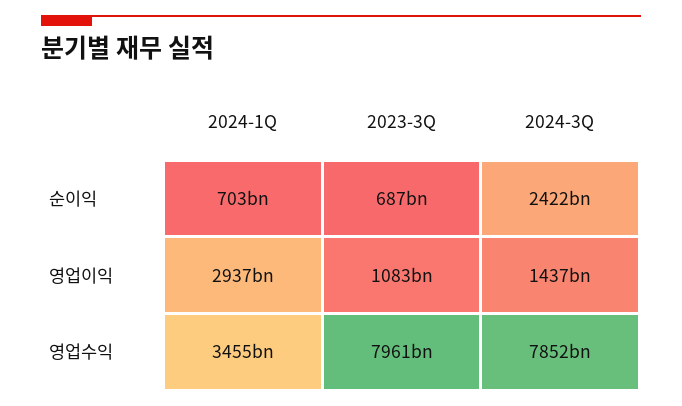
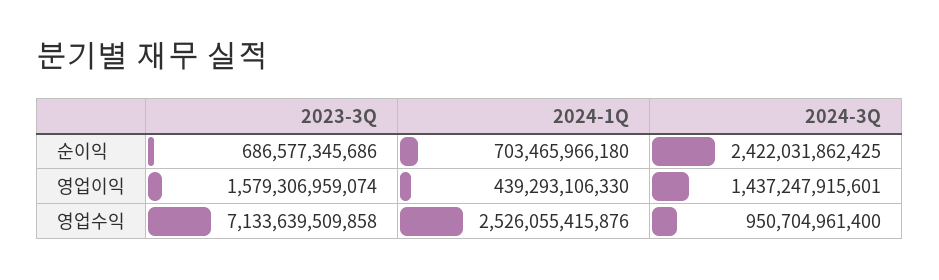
  {
    "2024-1Q": {
      "순이익": 703465966180,
-     "영업이익": 2937000000000,
+     "영업이익": 439293106330,
-     "영업수익": 3455000000000
+     "영업수익": 2526055415876
    },
    "2023-3Q": {
      "순이익": 686577345686,
-     "영업이익": 1083000000000,
+     "영업이익": 1579306959074,
-     "영업수익": 7961000000000
+     "영업수익": 7133639509858
    },
    "2024-3Q": {
      "순이익": 2422031862425,
      "영업이익": 1437247915601,
-     "영업수익": 7852000000000
+     "영업수익": 950704961400
    }
  }

